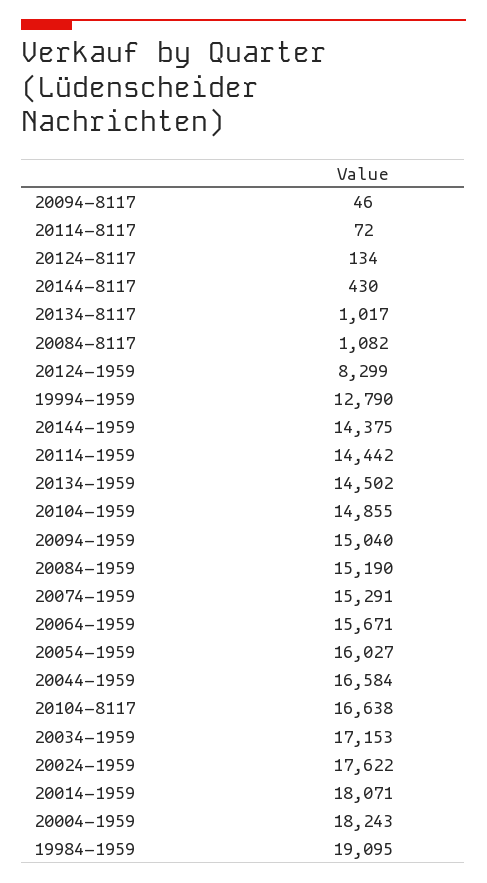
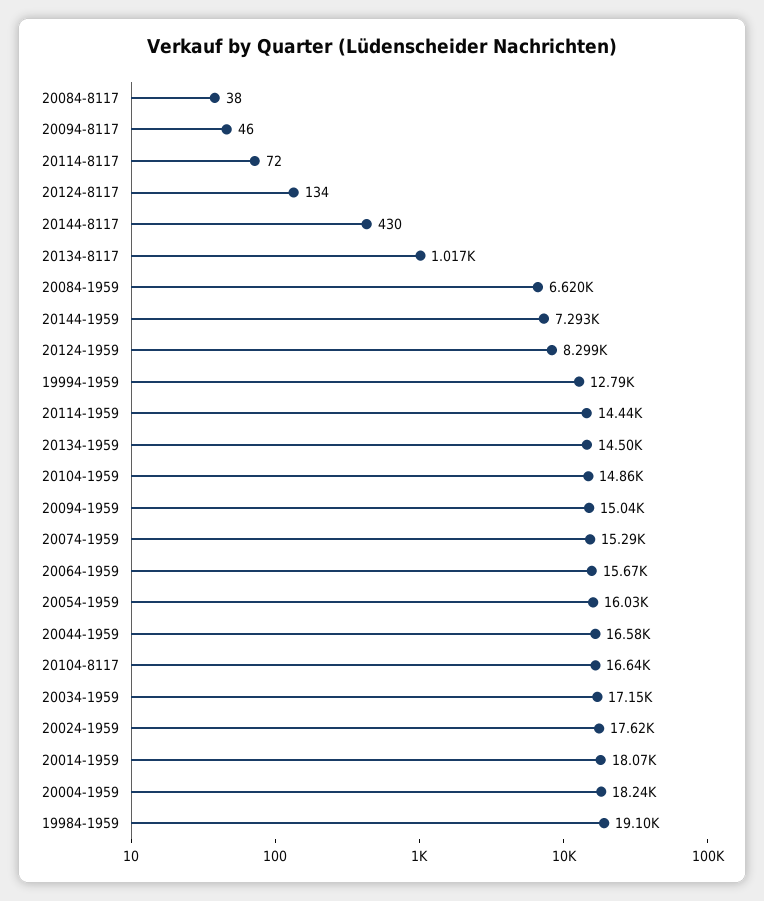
  {
    "20094-8117": 46,
    "20114-8117": 72,
    "20124-8117": 134,
    "20144-8117": 430,
    "20134-8117": 1017,
-   "20084-8117": 1082,
+   "20084-8117": 38,
    "20124-1959": 8299,
    "19994-1959": 12790,
-   "20144-1959": 14375,
+   "20144-1959": 7293,
    "20114-1959": 14442,
    "20134-1959": 14502,
    "20104-1959": 14855,
    "20094-1959": 15040,
-   "20084-1959": 15190,
+   "20084-1959": 6620,
    "20074-1959": 15291,
    "20064-1959": 15671,
    "20054-1959": 16027,
    "20044-1959": 16584,
    "20104-8117": 16638,
    "20034-1959": 17153,
    "20024-1959": 17622,
    "20014-1959": 18071,
    "20004-1959": 18243,
    "19984-1959": 19095
  }

